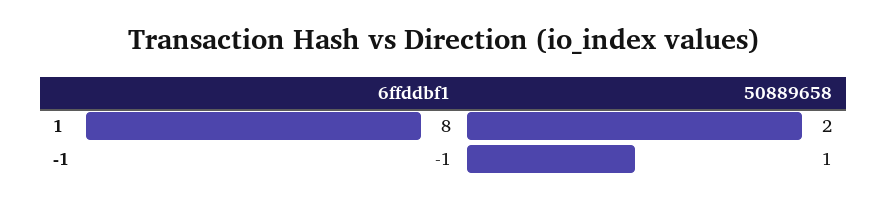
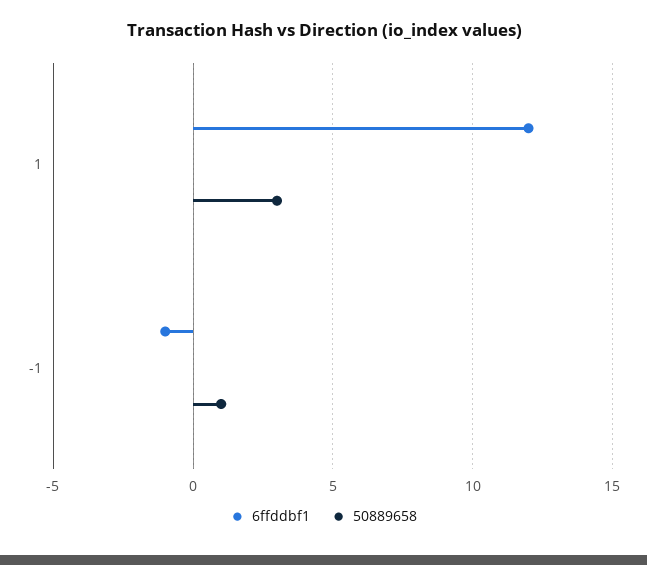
  {
    "6ffddbf1": {
-     "1": 8,
+     "1": 12,
      "-1": -1
    },
    "50889658": {
-     "1": 2,
+     "1": 3,
      "-1": 1
    }
  }

